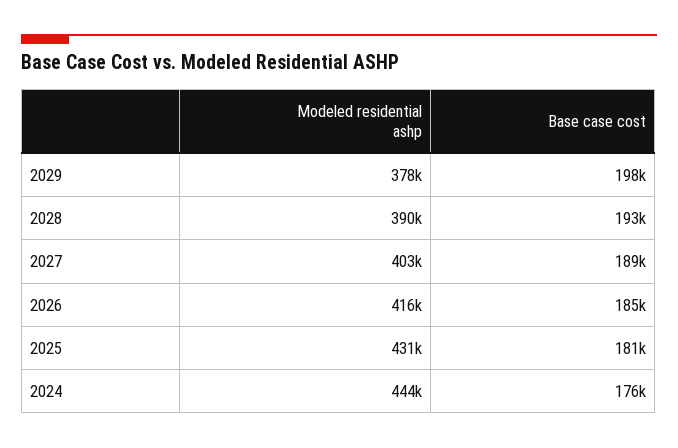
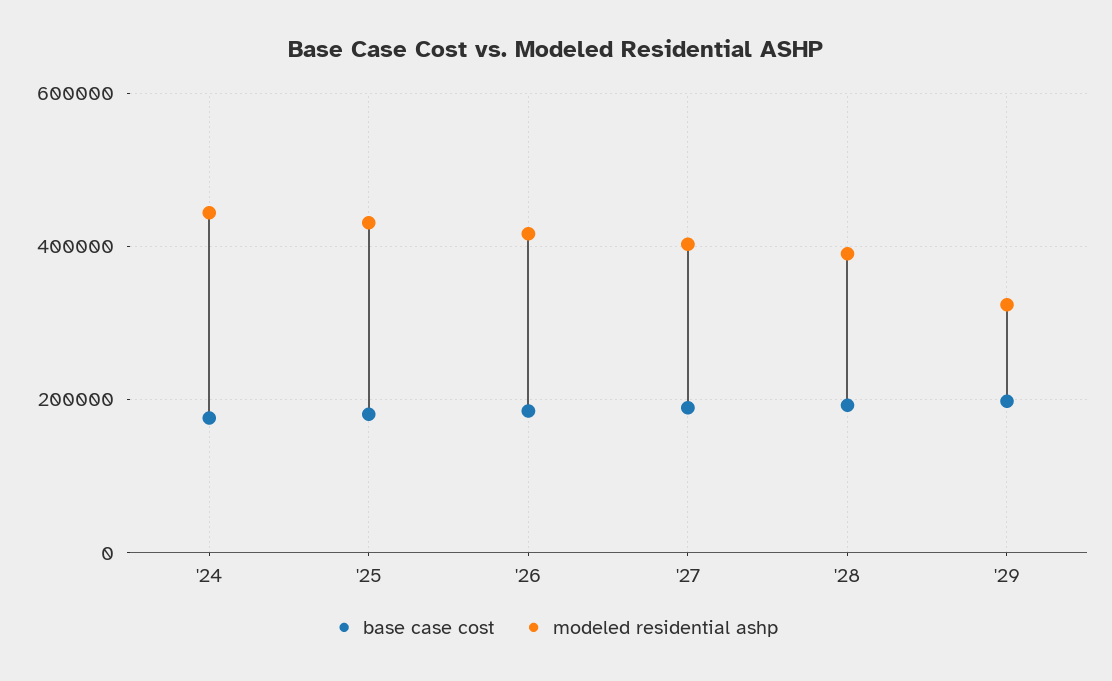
  {
    "Modeled residential ashp": {
-     "2029": 378000,
+     "2029": 320000,
      "2028": 390000,
      "2027": 403000,
      "2026": 416000,
      "2025": 431000,
      "2024": 444000
    },
    "Base case cost": {
      "2029": 198000,
      "2028": 193000,
      "2027": 189000,
      "2026": 185000,
      "2025": 181000,
      "2024": 176000
    }
  }

